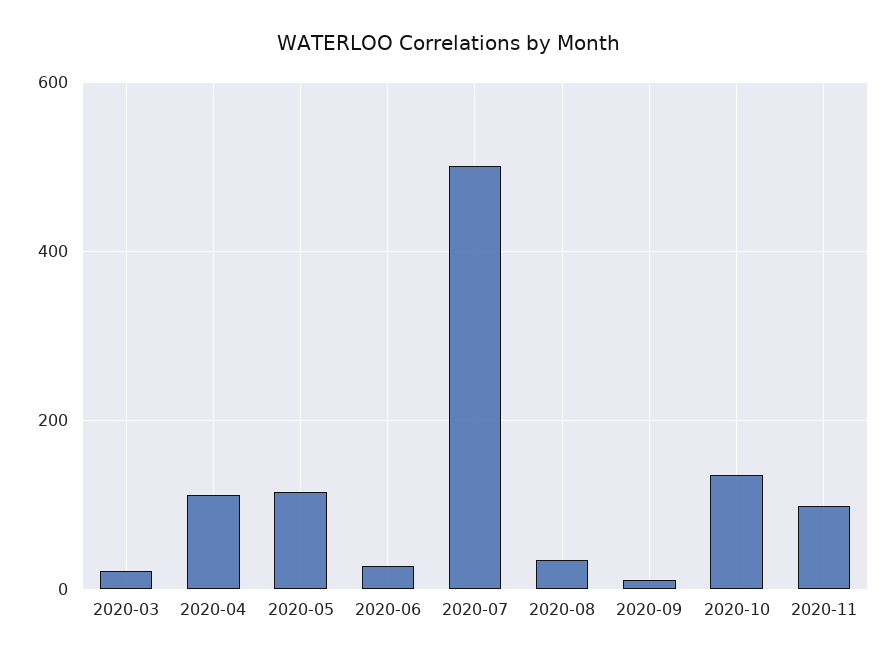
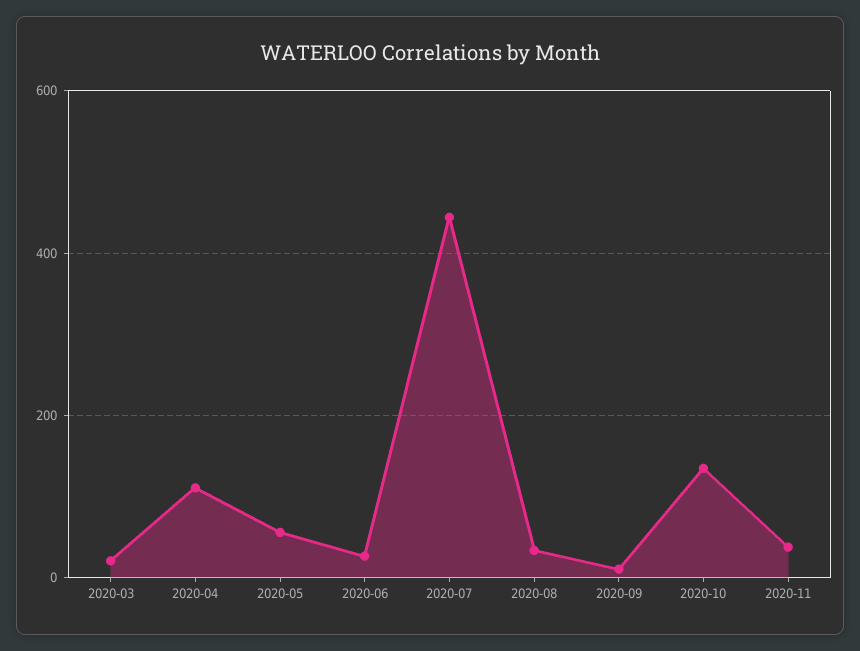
  {
    "2020-03": 20,
    "2020-04": 120,
-   "2020-05": 120,
+   "2020-05": 60,
    "2020-06": 20,
-   "2020-07": 500,
+   "2020-07": 440,
    "2020-08": 40,
    "2020-09": 20,
    "2020-10": 140,
-   "2020-11": 100
+   "2020-11": 40
  }

